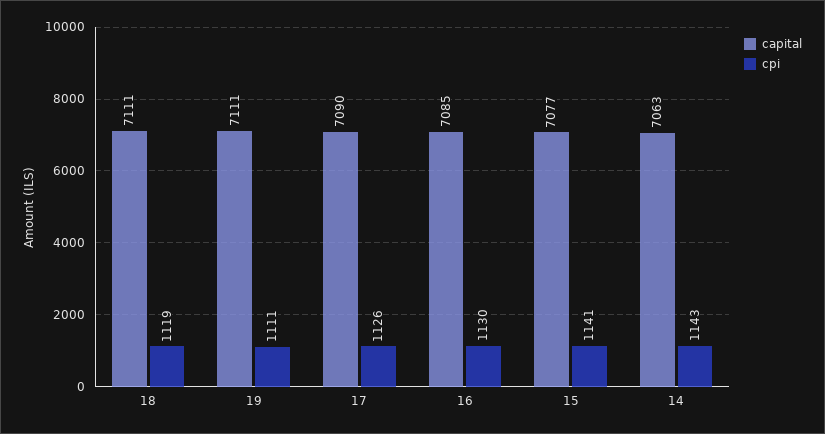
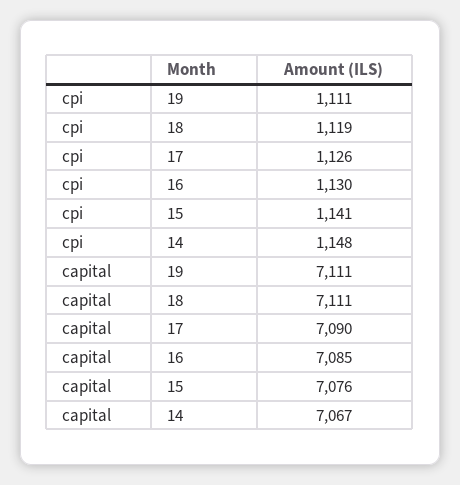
  {
    "capital": {
      "18": 7111,
      "19": 7111,
      "17": 7090,
      "16": 7085,
-     "15": 7077,
+     "15": 7076,
-     "14": 7063
+     "14": 7067
    },
    "cpi": {
      "18": 1119,
      "19": 1111,
      "17": 1126,
      "16": 1130,
      "15": 1141,
-     "14": 1143
+     "14": 1148
    }
  }

